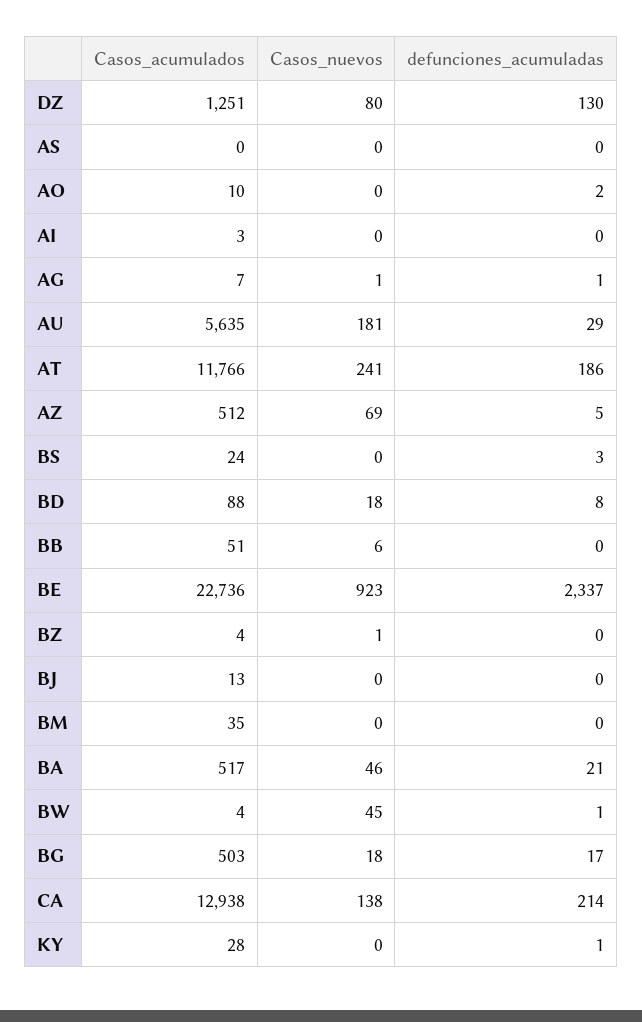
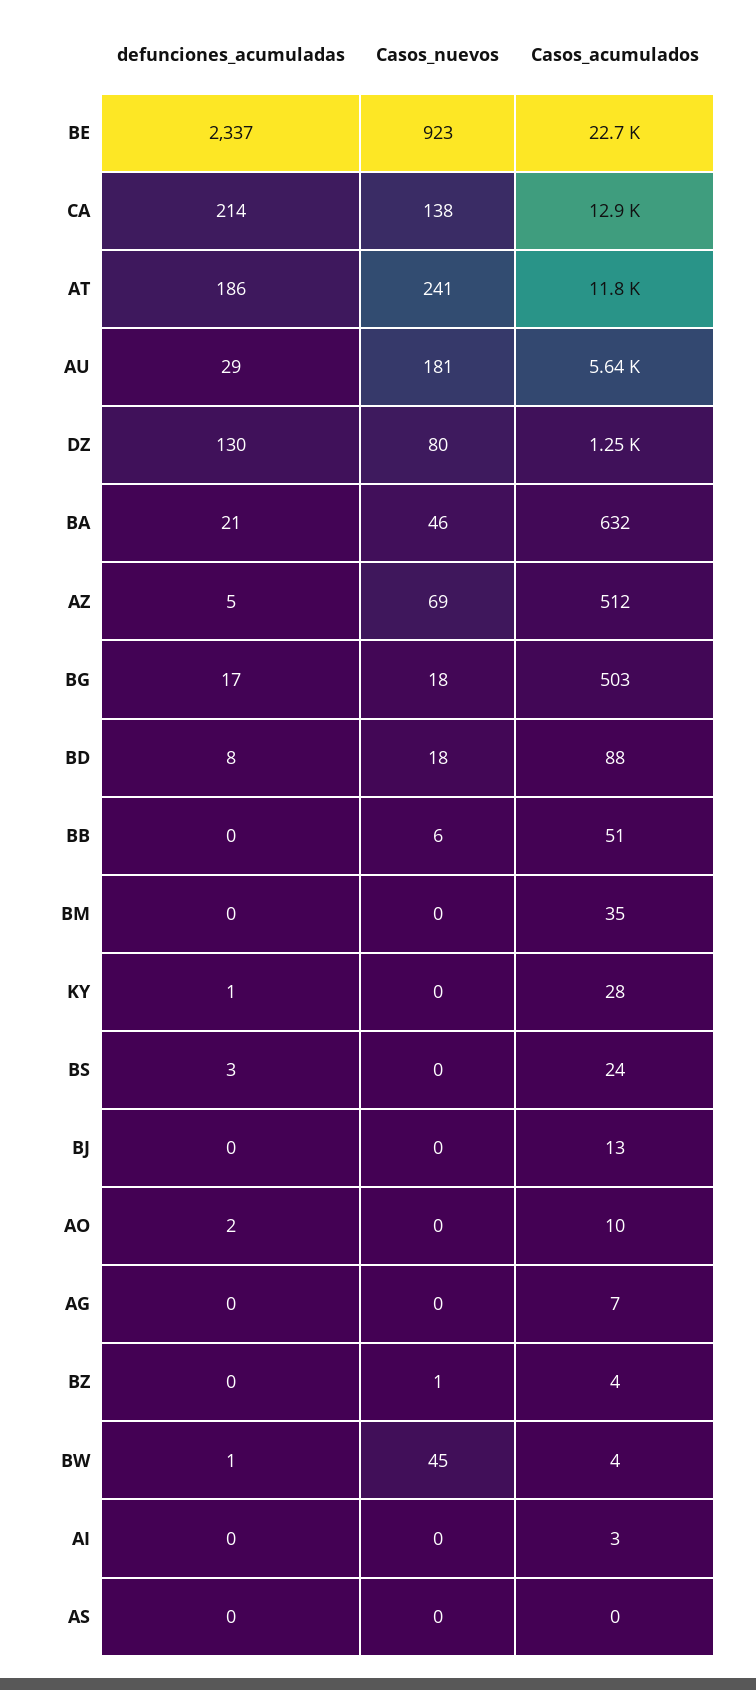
  {
    "Casos_acumulados": {
      "DZ": 1251,
      "AS": 0,
      "AO": 10,
      "AI": 3,
      "AG": 7,
      "AU": 5635,
      "AT": 11766,
      "AZ": 512,
      "BS": 24,
      "BD": 88,
      "BB": 51,
      "BE": 22736,
      "BZ": 4,
      "BJ": 13,
      "BM": 35,
-     "BA": 517,
+     "BA": 632,
      "BW": 4,
      "BG": 503,
      "CA": 12938,
      "KY": 28
    },
    "Casos_nuevos": {
      "DZ": 80,
      "AS": 0,
      "AO": 0,
      "AI": 0,
-     "AG": 1,
+     "AG": 0,
      "AU": 181,
      "AT": 241,
      "AZ": 69,
      "BS": 0,
      "BD": 18,
      "BB": 6,
      "BE": 923,
      "BZ": 1,
      "BJ": 0,
      "BM": 0,
      "BA": 46,
      "BW": 45,
      "BG": 18,
      "CA": 138,
      "KY": 0
    },
    "defunciones_acumuladas": {
      "DZ": 130,
      "AS": 0,
      "AO": 2,
      "AI": 0,
-     "AG": 1,
+     "AG": 0,
      "AU": 29,
      "AT": 186,
      "AZ": 5,
      "BS": 3,
      "BD": 8,
      "BB": 0,
      "BE": 2337,
      "BZ": 0,
      "BJ": 0,
      "BM": 0,
      "BA": 21,
      "BW": 1,
      "BG": 17,
      "CA": 214,
      "KY": 1
    }
  }

